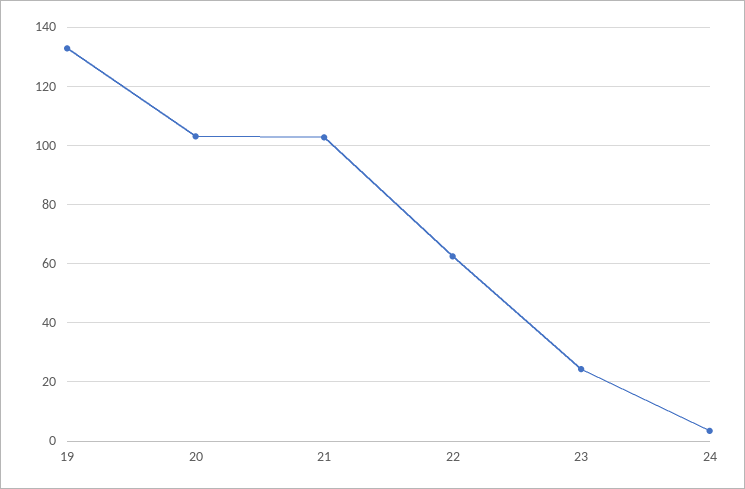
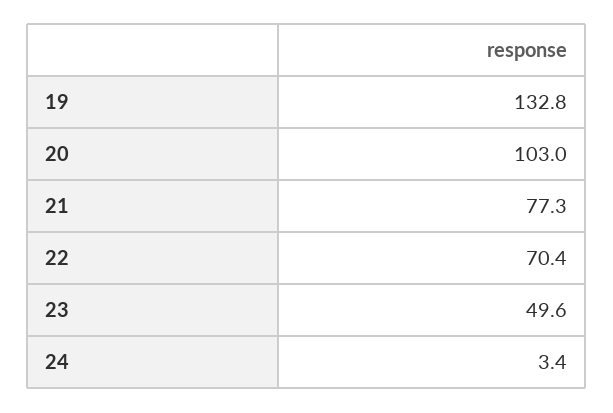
  {
    "19": 132.8,
    "20": 103,
-   "21": 102.5,
+   "21": 77.3,
-   "22": 62.5,
+   "22": 70.4,
-   "23": 25,
+   "23": 49.6,
    "24": 3.4
  }

